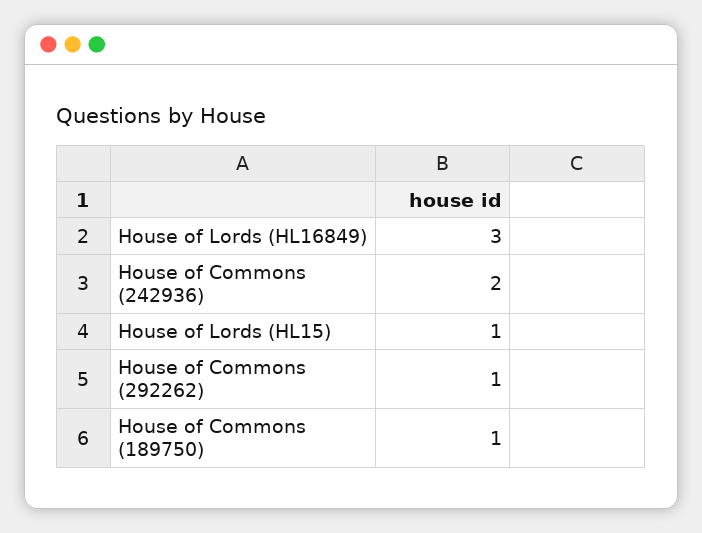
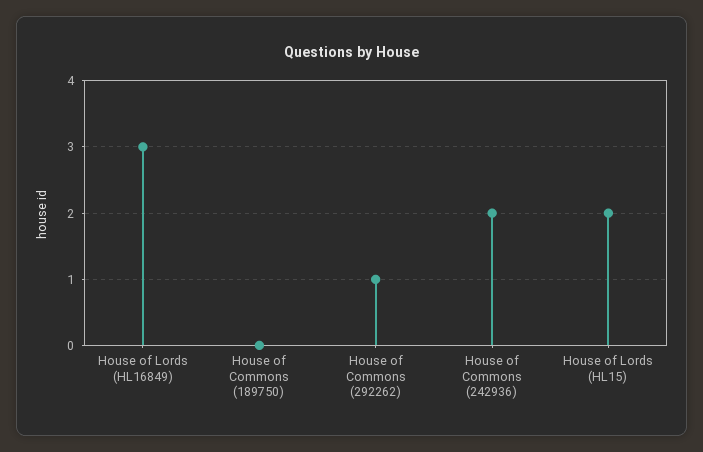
  {
    "House of Lords (HL16849)": 3,
    "House of Commons (242936)": 2,
-   "House of Lords (HL15)": 1,
+   "House of Lords (HL15)": 2,
    "House of Commons (292262)": 1,
-   "House of Commons (189750)": 1
+   "House of Commons (189750)": 0
  }

